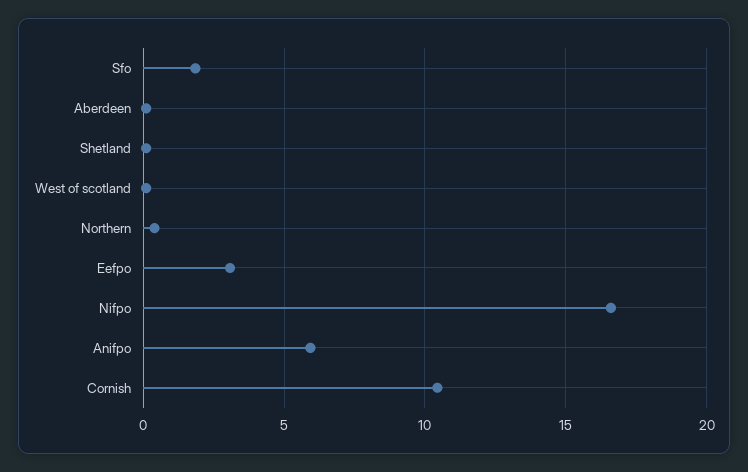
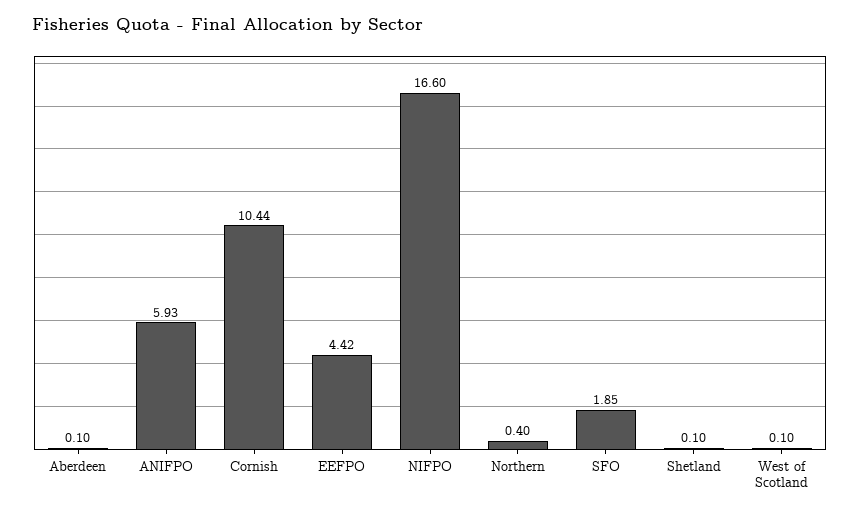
  {
    "Sfo": 1.85,
    "Aberdeen": 0.1,
    "Shetland": 0.1,
    "West of scotland": 0.1,
    "Northern": 0.4,
-   "Eefpo": 3,
+   "Eefpo": 4.42,
    "Nifpo": 16.6,
    "Anifpo": 5.93,
    "Cornish": 10.44
  }

